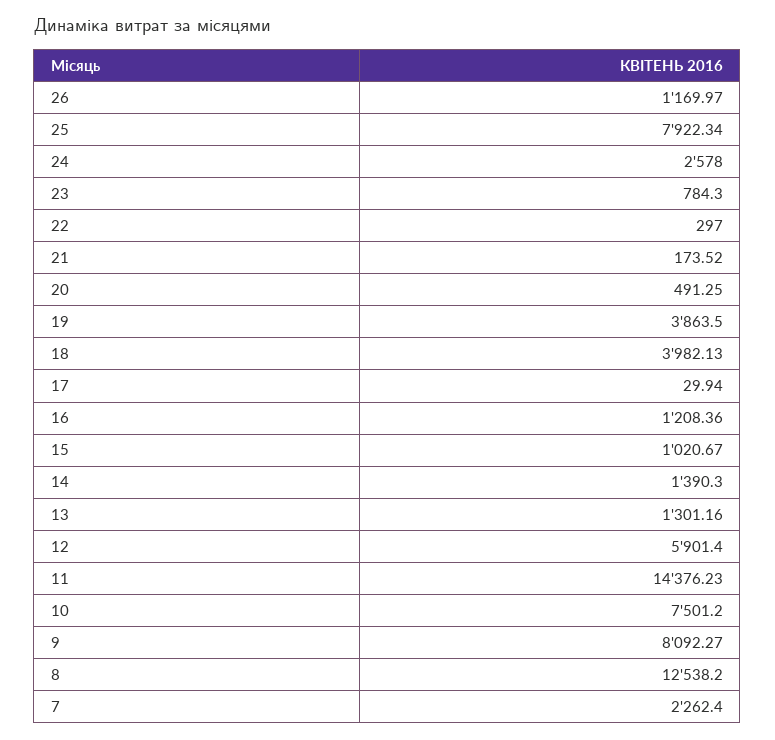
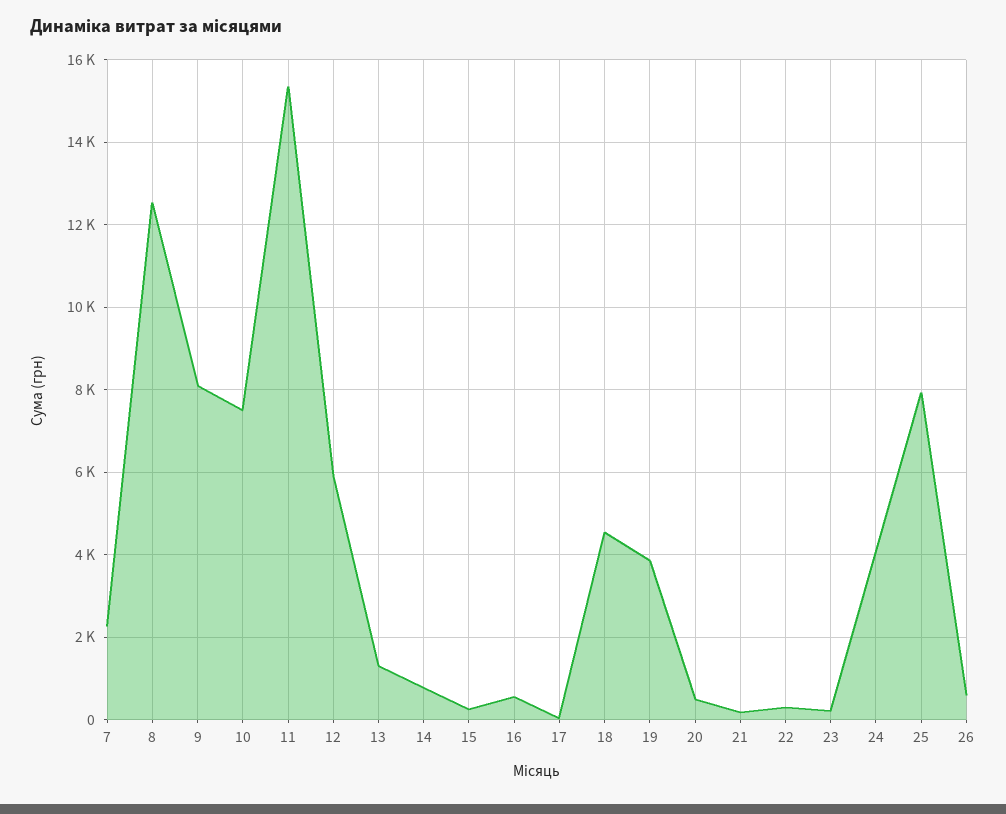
  {
-   "26": 1169.97,
+   "26": 600,
    "25": 7922.34,
-   "24": 2578,
+   "24": 4000,
-   "23": 784.3,
+   "23": 200,
    "22": 297,
    "21": 173.52,
    "20": 491.25,
    "19": 3863.5,
-   "18": 3982.13,
+   "18": 4600,
    "17": 29.94,
-   "16": 1208.36,
+   "16": 600,
-   "15": 1020.67,
+   "15": 200,
-   "14": 1390.3,
+   "14": 800,
    "13": 1301.16,
    "12": 5901.4,
-   "11": 14376.23,
+   "11": 15400,
    "10": 7501.2,
    "9": 8092.27,
    "8": 12538.2,
    "7": 2262.4
  }

